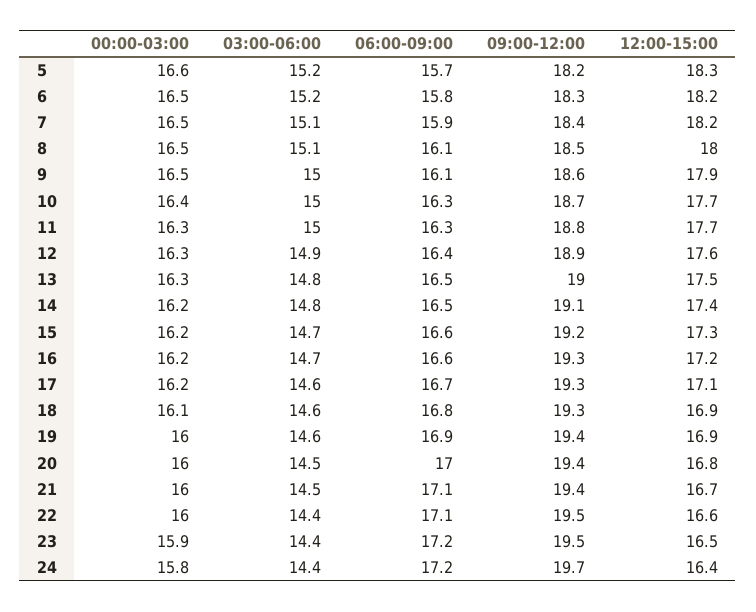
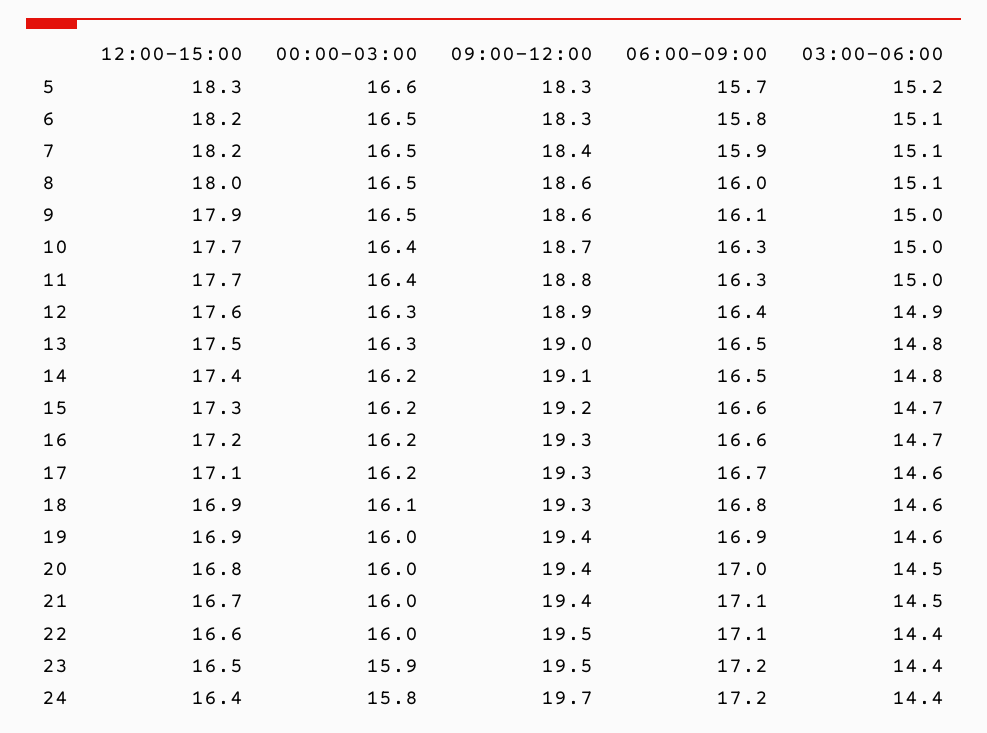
  {
    "00:00-03:00": {
      "5": 16.6,
      "6": 16.5,
      "7": 16.5,
      "8": 16.5,
      "9": 16.5,
      "10": 16.4,
-     "11": 16.3,
+     "11": 16.4,
      "12": 16.3,
      "13": 16.3,
      "14": 16.2,
      "15": 16.2,
      "16": 16.2,
      "17": 16.2,
      "18": 16.1,
      "19": 16,
      "20": 16,
      "21": 16,
      "22": 16,
      "23": 15.9,
      "24": 15.8
    },
    "03:00-06:00": {
      "5": 15.2,
-     "6": 15.2,
+     "6": 15.1,
      "7": 15.1,
      "8": 15.1,
      "9": 15,
      "10": 15,
      "11": 15,
      "12": 14.9,
      "13": 14.8,
      "14": 14.8,
      "15": 14.7,
      "16": 14.7,
      "17": 14.6,
      "18": 14.6,
      "19": 14.6,
      "20": 14.5,
      "21": 14.5,
      "22": 14.4,
      "23": 14.4,
      "24": 14.4
    },
    "06:00-09:00": {
      "5": 15.7,
      "6": 15.8,
      "7": 15.9,
-     "8": 16.1,
+     "8": 16,
      "9": 16.1,
      "10": 16.3,
      "11": 16.3,
      "12": 16.4,
      "13": 16.5,
      "14": 16.5,
      "15": 16.6,
      "16": 16.6,
      "17": 16.7,
      "18": 16.8,
      "19": 16.9,
      "20": 17,
      "21": 17.1,
      "22": 17.1,
      "23": 17.2,
      "24": 17.2
    },
    "09:00-12:00": {
-     "5": 18.2,
+     "5": 18.3,
      "6": 18.3,
      "7": 18.4,
-     "8": 18.5,
+     "8": 18.6,
      "9": 18.6,
      "10": 18.7,
      "11": 18.8,
      "12": 18.9,
      "13": 19,
      "14": 19.1,
      "15": 19.2,
      "16": 19.3,
      "17": 19.3,
      "18": 19.3,
      "19": 19.4,
      "20": 19.4,
      "21": 19.4,
      "22": 19.5,
      "23": 19.5,
      "24": 19.7
    },
    "12:00-15:00": {
      "5": 18.3,
      "6": 18.2,
      "7": 18.2,
      "8": 18,
      "9": 17.9,
      "10": 17.7,
      "11": 17.7,
      "12": 17.6,
      "13": 17.5,
      "14": 17.4,
      "15": 17.3,
      "16": 17.2,
      "17": 17.1,
      "18": 16.9,
      "19": 16.9,
      "20": 16.8,
      "21": 16.7,
      "22": 16.6,
      "23": 16.5,
      "24": 16.4
    }
  }

